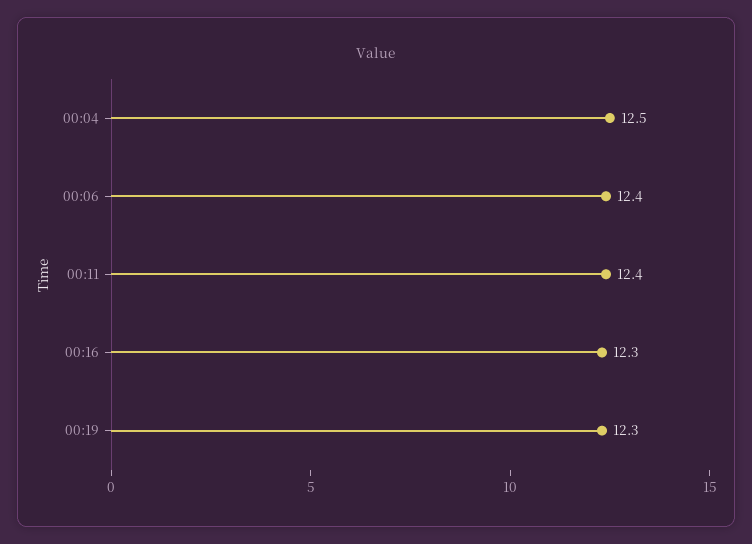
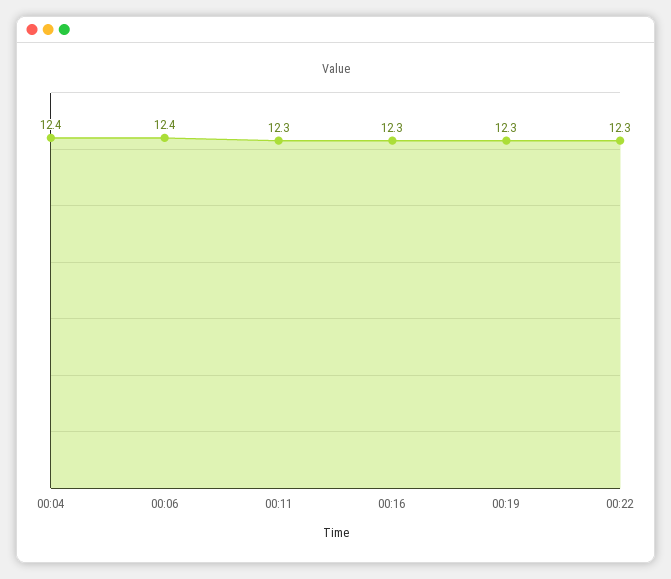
  {
-   "00:04": 12.5,
+   "00:04": 12.4,
    "00:06": 12.4,
-   "00:11": 12.4,
+   "00:11": 12.3,
    "00:16": 12.3,
-   "00:19": 12.3
+   "00:19": 12.3,
+   "00:22": 12.3
  }

